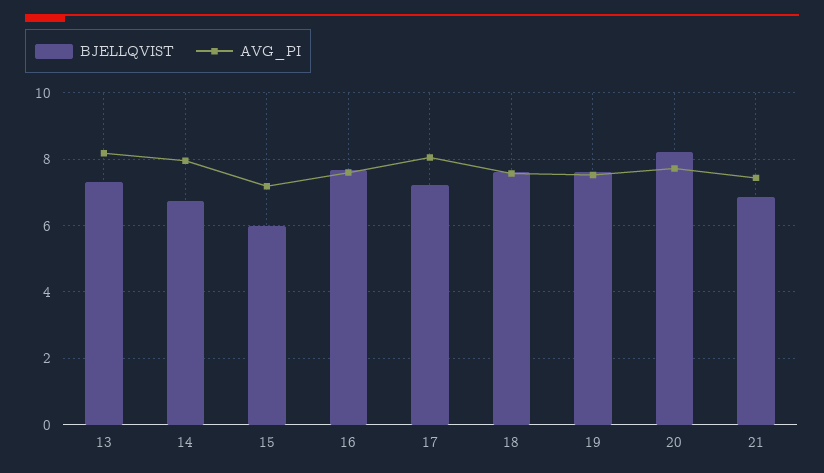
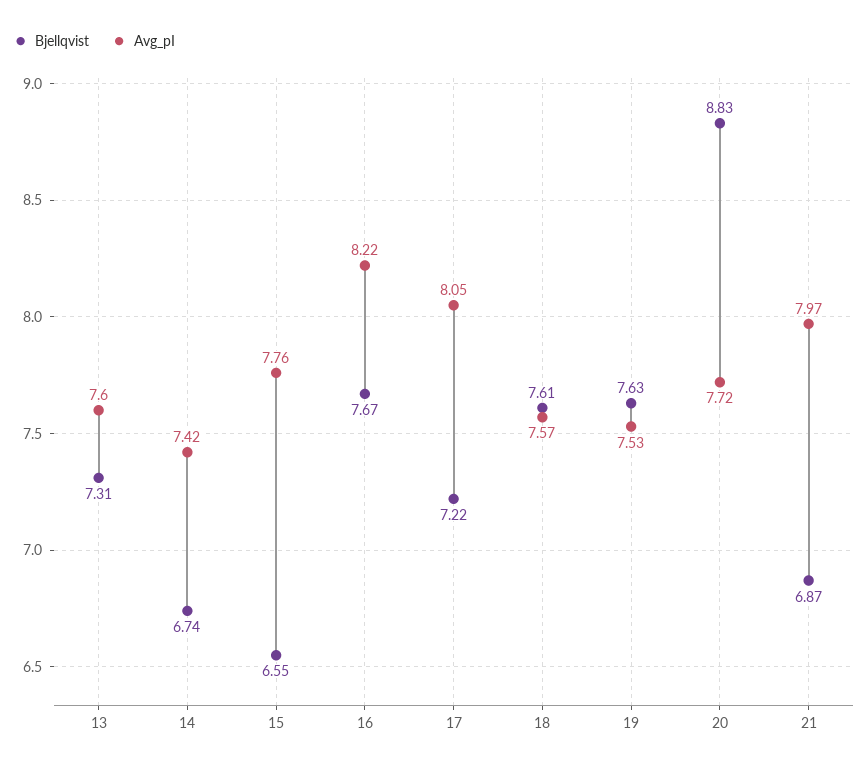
  {
    "BJELLQVIST": {
      "13": 7.31,
      "14": 6.74,
-     "15": 6,
+     "15": 6.55,
      "16": 7.67,
      "17": 7.22,
      "18": 7.61,
      "19": 7.63,
-     "20": 8.2,
+     "20": 8.83,
      "21": 6.87
    },
    "AVG_PI": {
-     "13": 8.2,
+     "13": 7.6,
-     "14": 8,
+     "14": 7.42,
-     "15": 7.2,
+     "15": 7.76,
-     "16": 7.6,
+     "16": 8.22,
      "17": 8.05,
      "18": 7.57,
      "19": 7.53,
      "20": 7.72,
-     "21": 7.4
+     "21": 7.97
    }
  }

